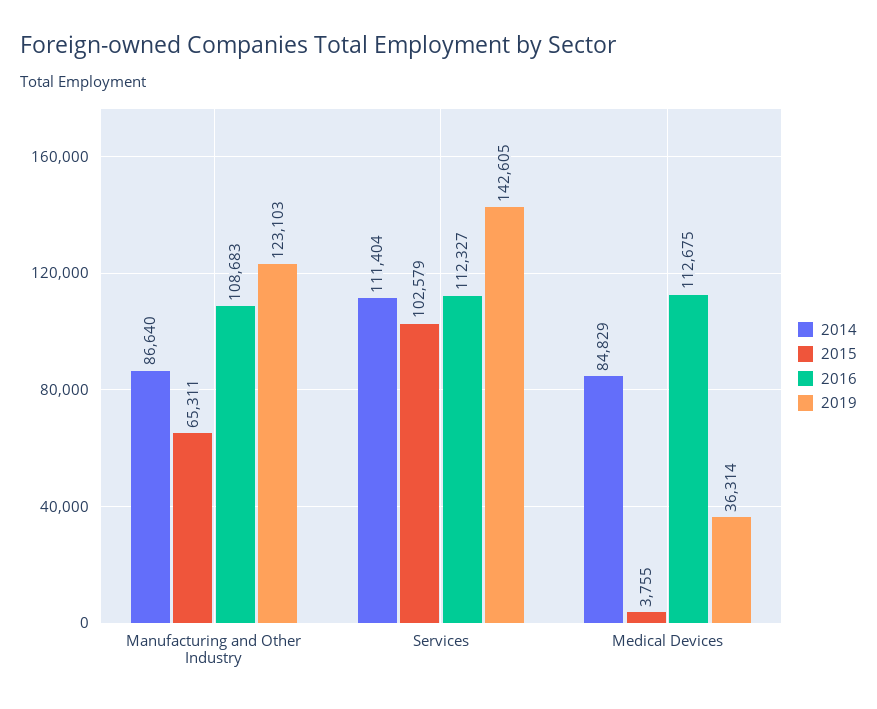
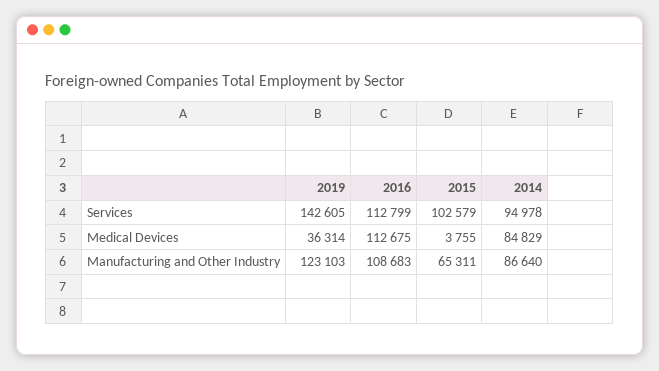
  {
    "2014": {
      "Manufacturing and Other Industry": 86640,
-     "Services": 111404,
+     "Services": 94978,
      "Medical Devices": 84829
    },
    "2015": {
      "Manufacturing and Other Industry": 65311,
      "Services": 102579,
      "Medical Devices": 3755
    },
    "2016": {
      "Manufacturing and Other Industry": 108683,
-     "Services": 112327,
+     "Services": 112799,
      "Medical Devices": 112675
    },
    "2019": {
      "Manufacturing and Other Industry": 123103,
      "Services": 142605,
      "Medical Devices": 36314
    }
  }

